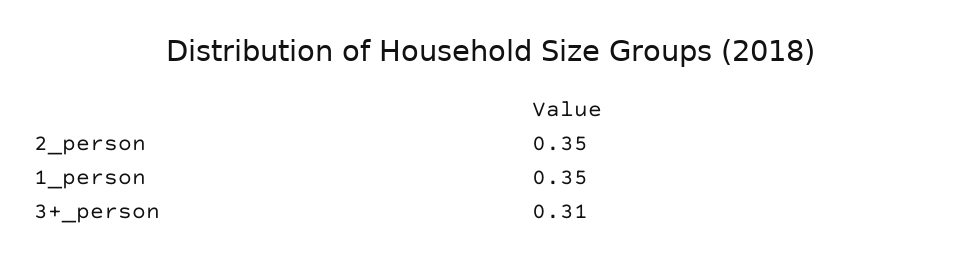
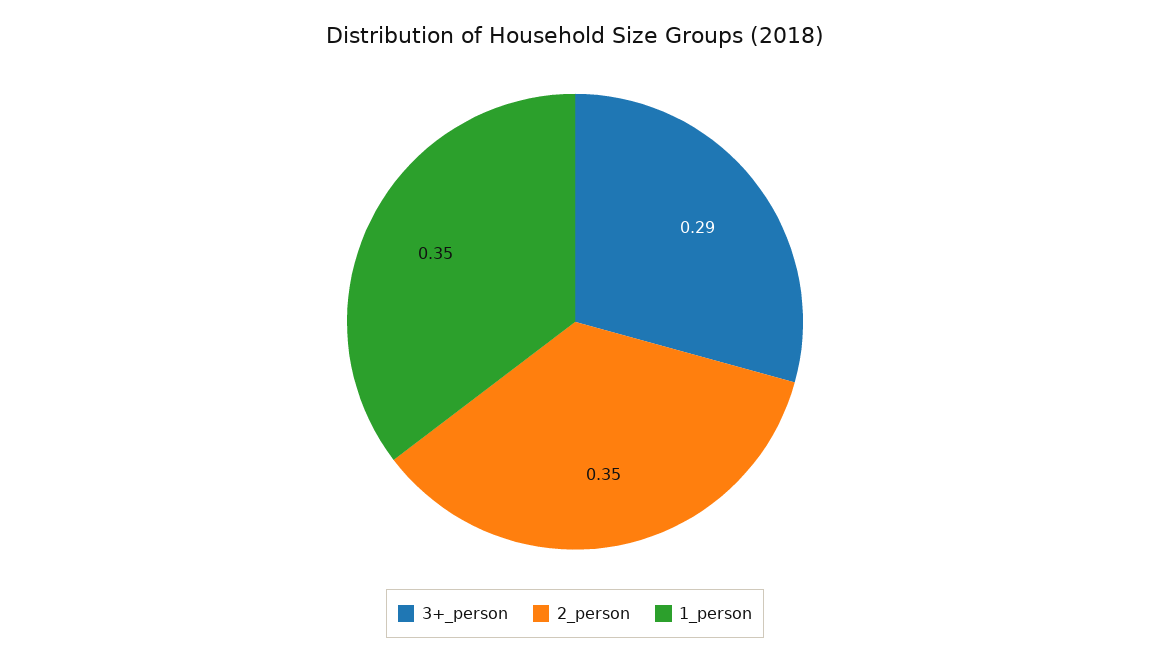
  {
    "2_person": 0.35,
    "1_person": 0.35,
-   "3+_person": 0.31
+   "3+_person": 0.29
  }

